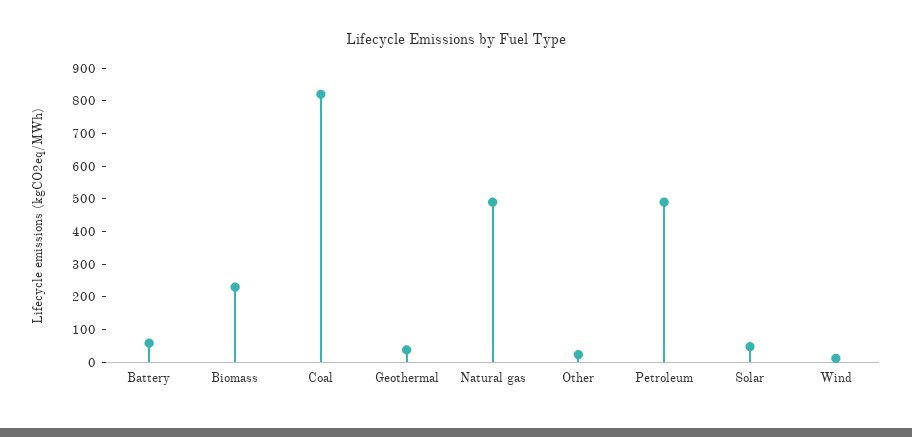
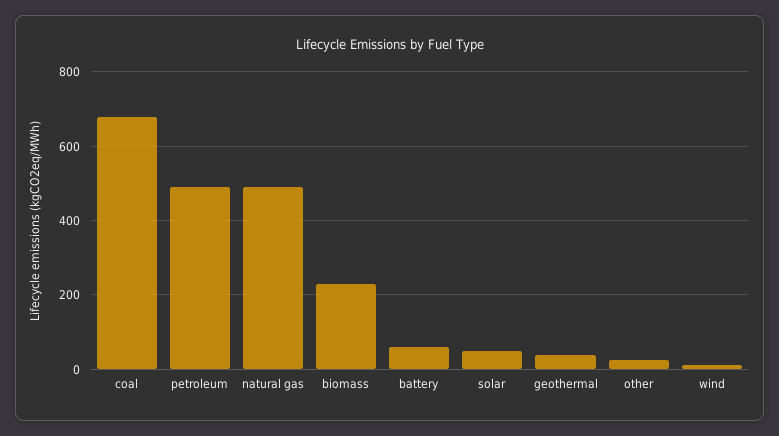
  {
    "Battery": 60,
    "Biomass": 240,
-   "Coal": 825,
+   "Coal": 680,
    "Geothermal": 40,
    "Natural gas": 500,
    "Other": 20,
    "Petroleum": 500,
    "Solar": 40,
    "Wind": 20
  }

